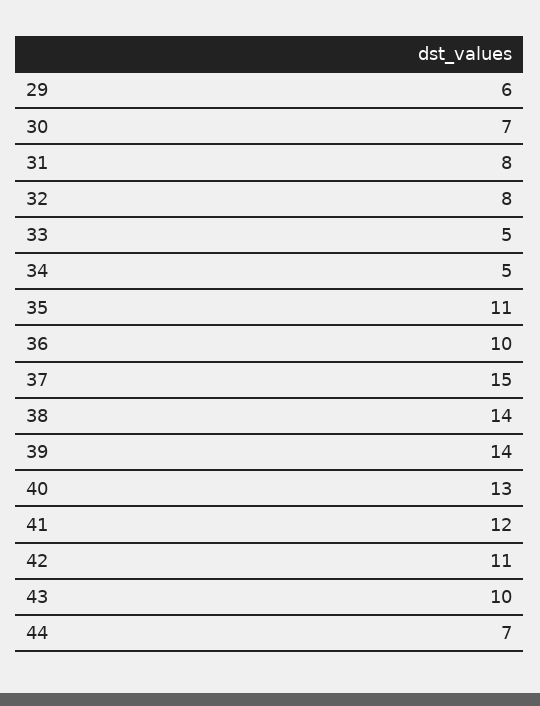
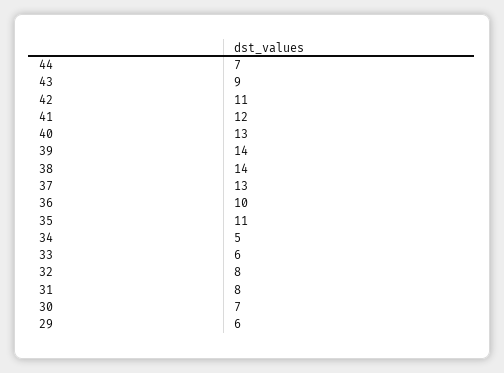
  {
    "29": 6,
    "30": 7,
    "31": 8,
    "32": 8,
-   "33": 5,
+   "33": 6,
    "34": 5,
    "35": 11,
    "36": 10,
-   "37": 15,
+   "37": 13,
    "38": 14,
    "39": 14,
    "40": 13,
    "41": 12,
    "42": 11,
-   "43": 10,
+   "43": 9,
    "44": 7
  }

